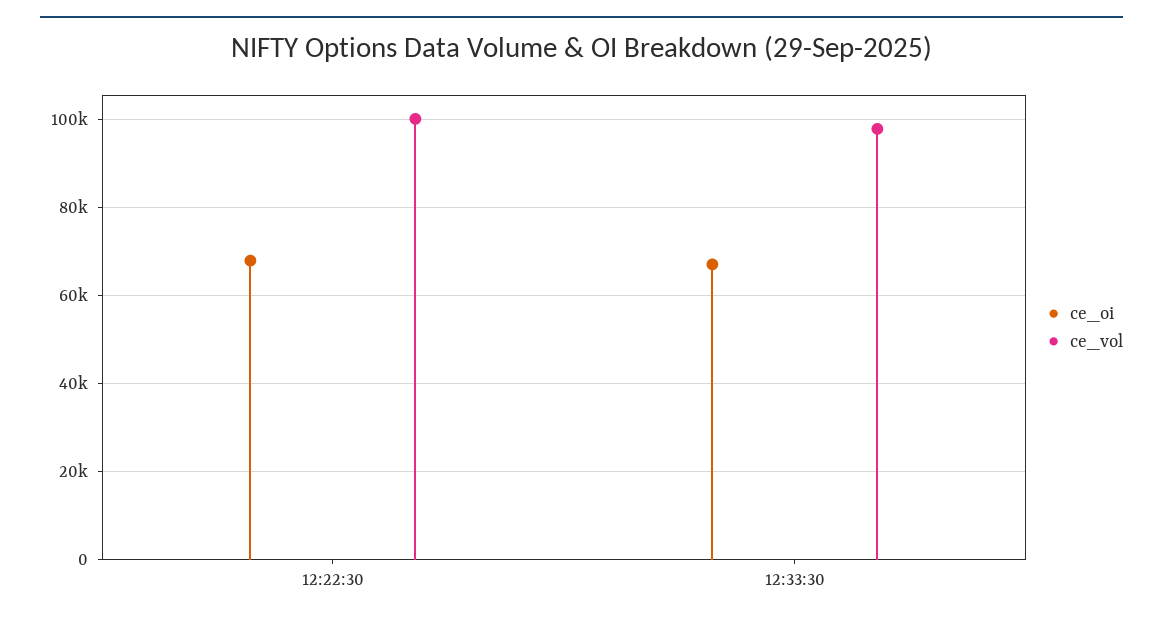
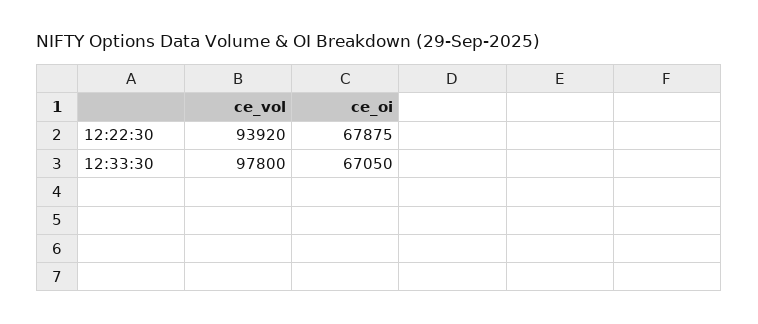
  {
    "ce_oi": {
      "12:22:30": 67875,
      "12:33:30": 67050
    },
    "ce_vol": {
-     "12:22:30": 100000,
+     "12:22:30": 93920,
      "12:33:30": 97800
    }
  }

